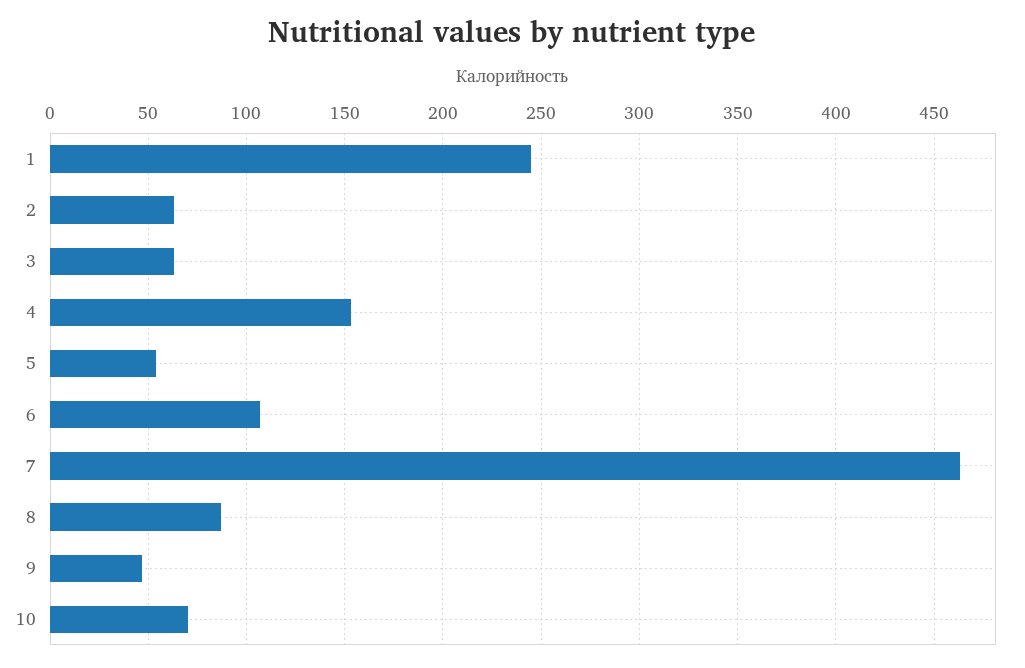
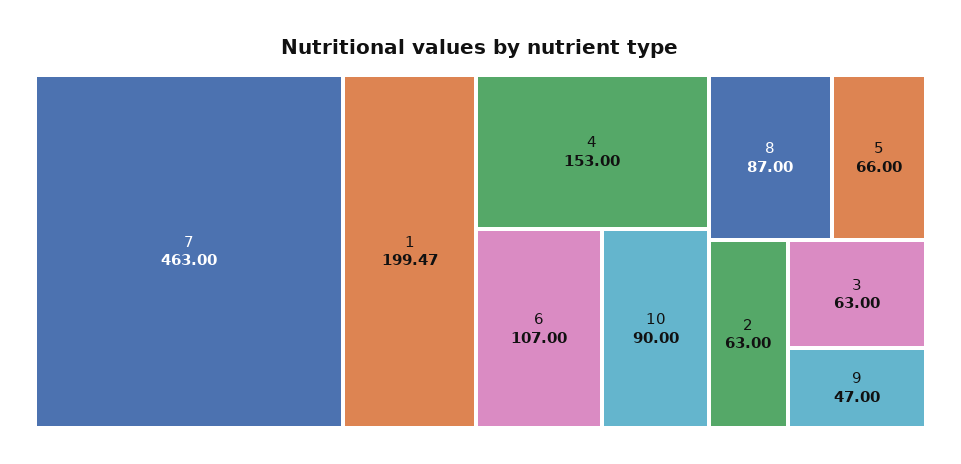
  {
-   "1": 245,
+   "1": 199.47,
    "2": 63,
    "3": 63,
    "4": 153,
-   "5": 55,
+   "5": 66,
    "6": 107,
    "7": 463,
    "8": 87,
    "9": 47,
-   "10": 70
+   "10": 90
  }

